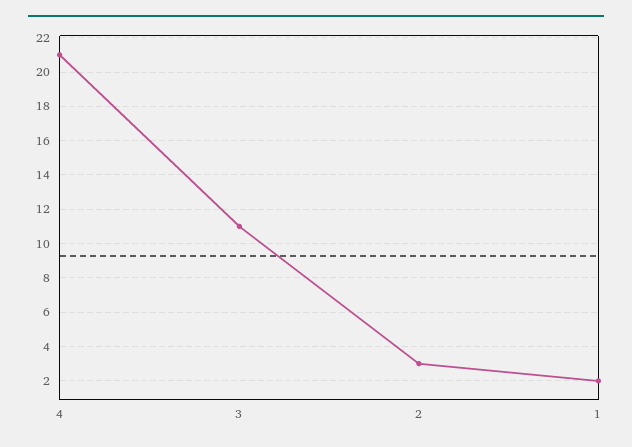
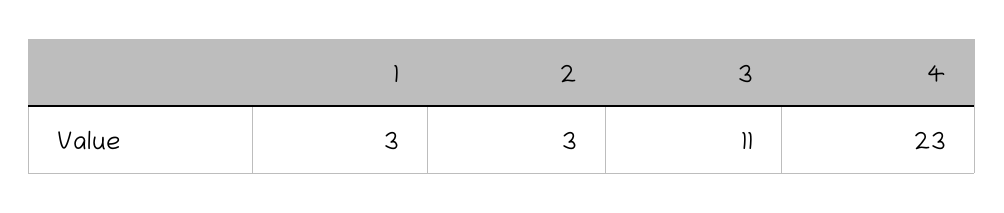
  {
-   "4": 21,
+   "4": 23,
    "3": 11,
    "2": 3,
-   "1": 2
+   "1": 3
  }

